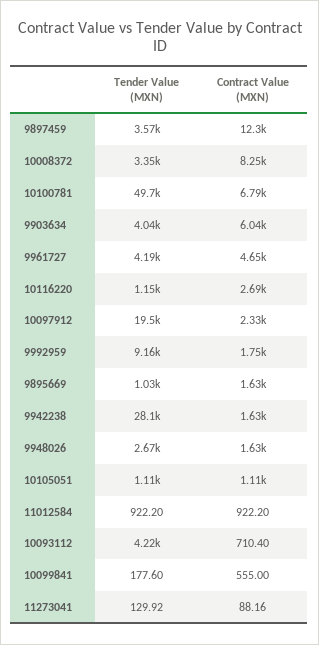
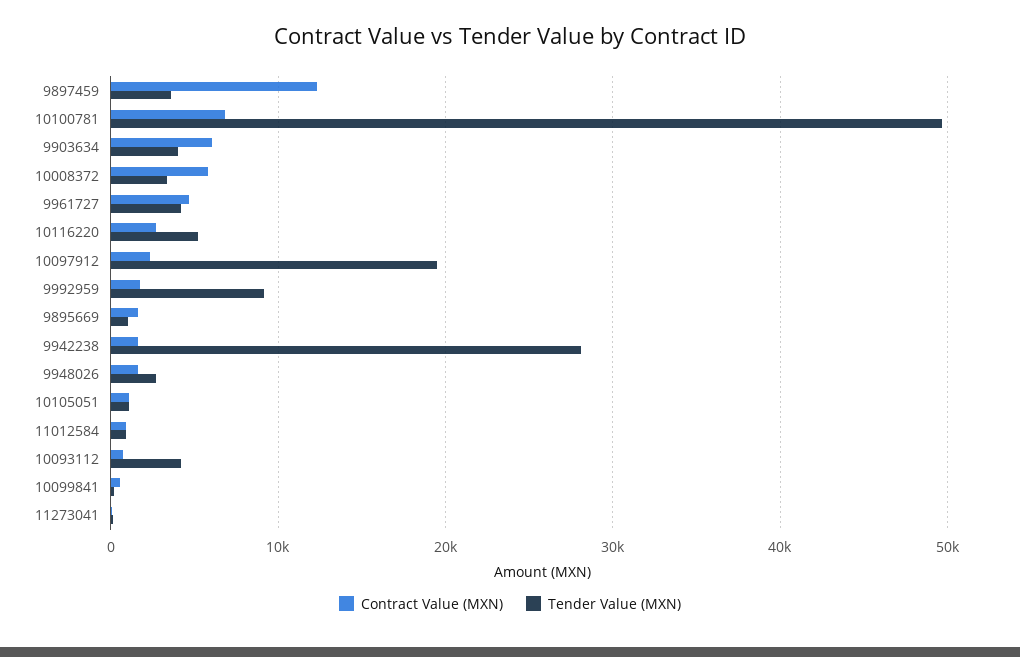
  {
    "Tender Value (MXN)": {
      "9897459": 3570,
      "10008372": 3350,
      "10100781": 49700,
      "9903634": 4040,
      "9961727": 4190,
-     "10116220": 1150,
+     "10116220": 5000,
      "10097912": 19500,
      "9992959": 9160,
      "9895669": 1030,
      "9942238": 28100,
      "9948026": 2670,
      "10105051": 1110,
      "11012584": 922.2,
      "10093112": 4220,
      "10099841": 177.6,
      "11273041": 129.92
    },
    "Contract Value (MXN)": {
      "9897459": 12300,
-     "10008372": 8250,
+     "10008372": 6000,
      "10100781": 6790,
      "9903634": 6040,
      "9961727": 4650,
      "10116220": 2690,
      "10097912": 2330,
      "9992959": 1750,
      "9895669": 1630,
      "9942238": 1630,
      "9948026": 1630,
      "10105051": 1110,
      "11012584": 922.2,
      "10093112": 710.4,
      "10099841": 555,
      "11273041": 88.16
    }
  }

